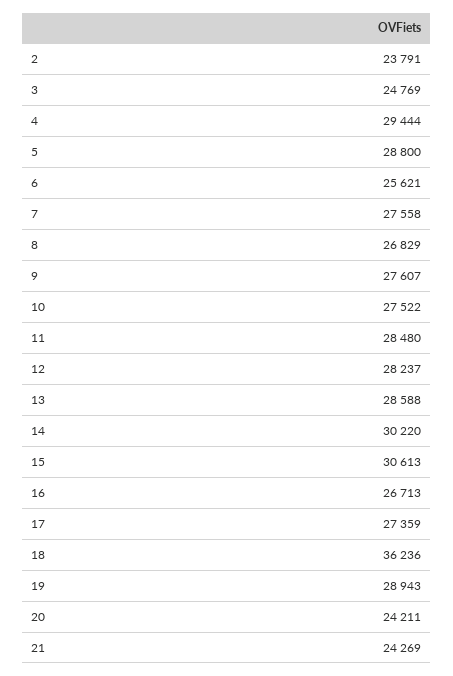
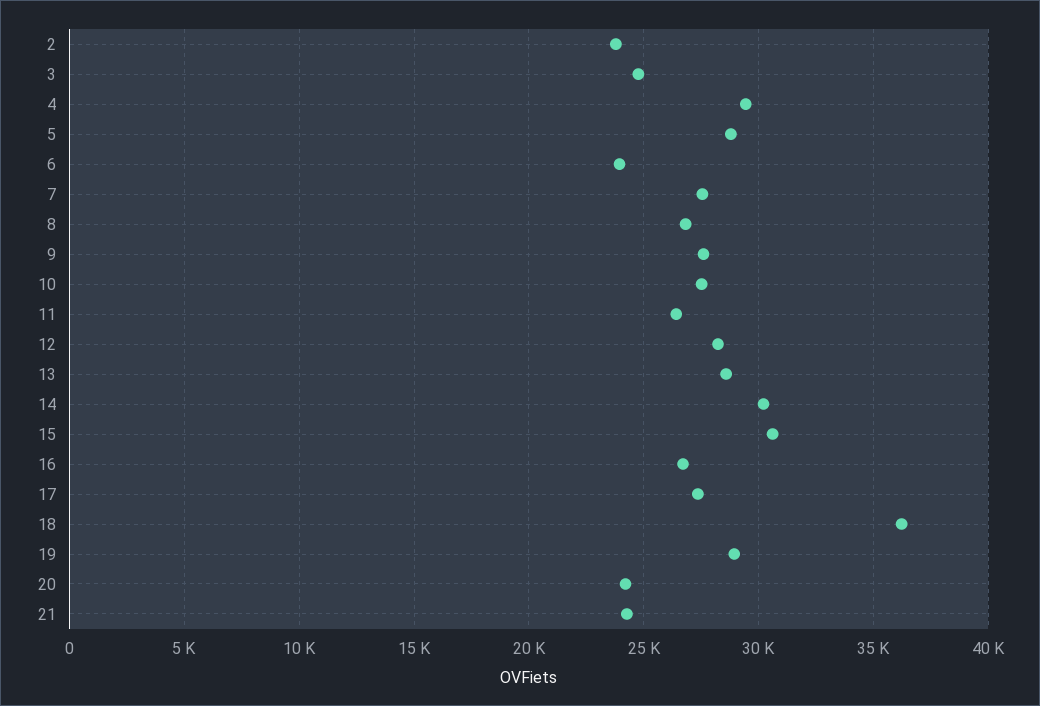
  {
    "2": 23791,
    "3": 24769,
    "4": 29444,
    "5": 28800,
-   "6": 25621,
+   "6": 24000,
    "7": 27558,
    "8": 26829,
    "9": 27607,
    "10": 27522,
-   "11": 28480,
+   "11": 26500,
    "12": 28237,
    "13": 28588,
    "14": 30220,
    "15": 30613,
    "16": 26713,
    "17": 27359,
    "18": 36236,
    "19": 28943,
    "20": 24211,
    "21": 24269
  }

